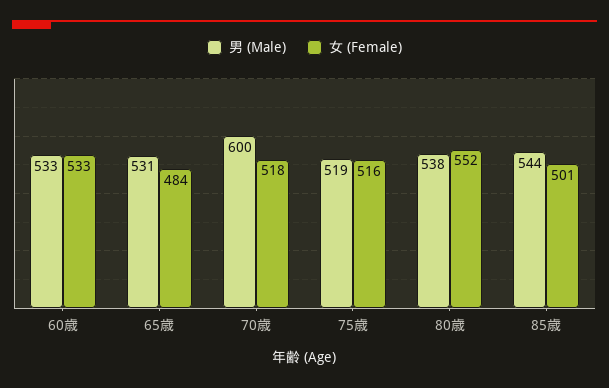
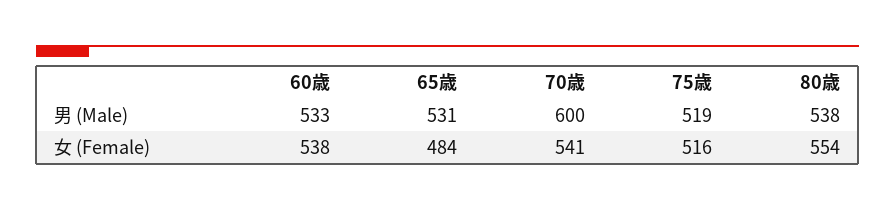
  {
    "男 (Male)": {
      "60歳": 533,
      "65歳": 531,
      "70歳": 600,
      "75歳": 519,
-     "80歳": 538,
+     "80歳": 538
-     "85歳": 544
    },
    "女 (Female)": {
-     "60歳": 533,
+     "60歳": 538,
      "65歳": 484,
-     "70歳": 518,
+     "70歳": 541,
      "75歳": 516,
-     "80歳": 552,
+     "80歳": 554
-     "85歳": 501
    }
  }

